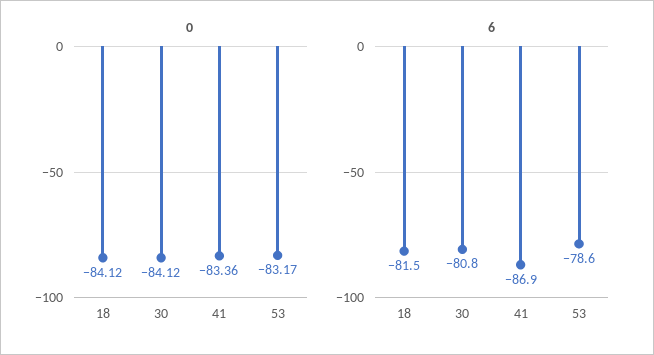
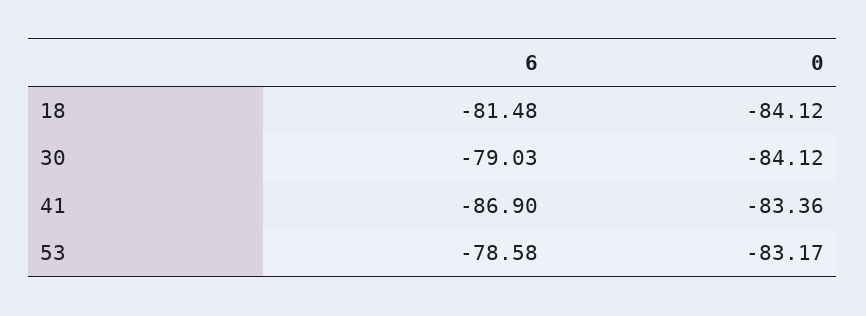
  {
    "0": {
      "18": -84.12,
      "30": -84.12,
      "41": -83.36,
      "53": -83.17
    },
    "6": {
      "18": -81.48,
-     "30": -80.8,
+     "30": -79.03,
      "41": -86.9,
      "53": -78.58
    }
  }

